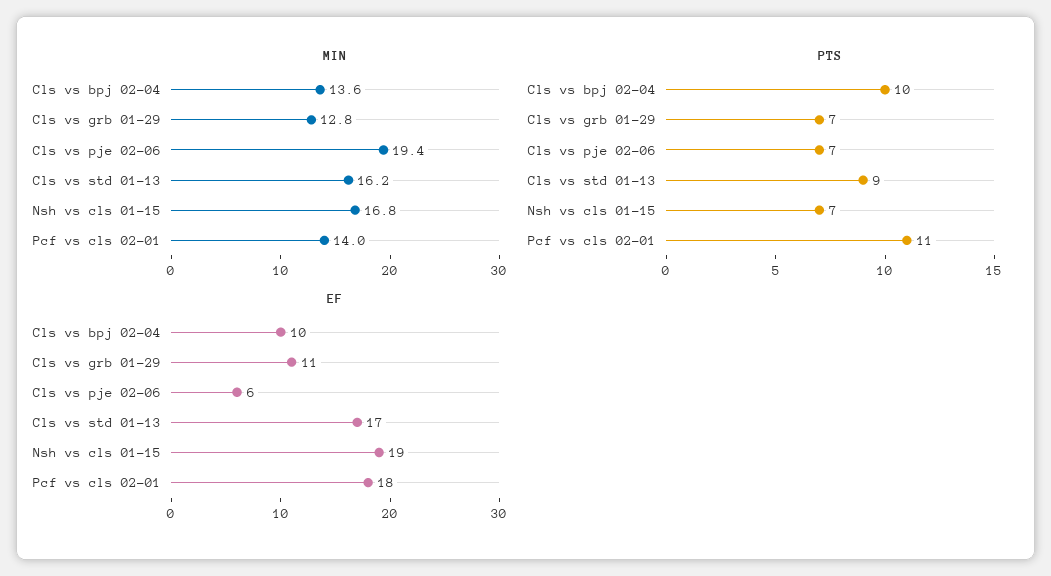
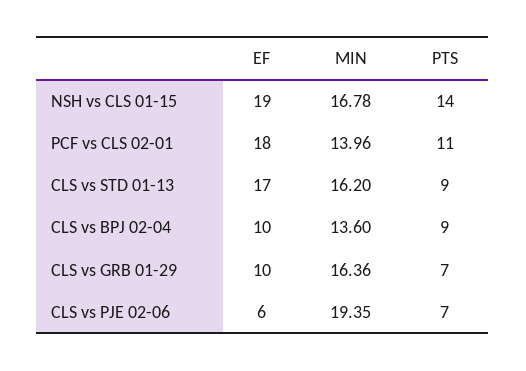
  {
    "MIN": {
      "Cls vs bpj 02-04": 13.6,
-     "Cls vs grb 01-29": 12.8,
+     "Cls vs grb 01-29": 16.36,
      "Cls vs pje 02-06": 19.35,
      "Cls vs std 01-13": 16.2,
      "Nsh vs cls 01-15": 16.78,
      "Pcf vs cls 02-01": 13.96
    },
    "PTS": {
-     "Cls vs bpj 02-04": 10,
+     "Cls vs bpj 02-04": 9,
      "Cls vs grb 01-29": 7,
      "Cls vs pje 02-06": 7,
      "Cls vs std 01-13": 9,
-     "Nsh vs cls 01-15": 7,
+     "Nsh vs cls 01-15": 14,
      "Pcf vs cls 02-01": 11
    },
    "EF": {
      "Cls vs bpj 02-04": 10,
-     "Cls vs grb 01-29": 11,
+     "Cls vs grb 01-29": 10,
      "Cls vs pje 02-06": 6,
      "Cls vs std 01-13": 17,
      "Nsh vs cls 01-15": 19,
      "Pcf vs cls 02-01": 18
    }
  }

